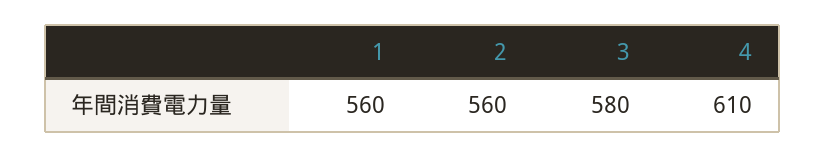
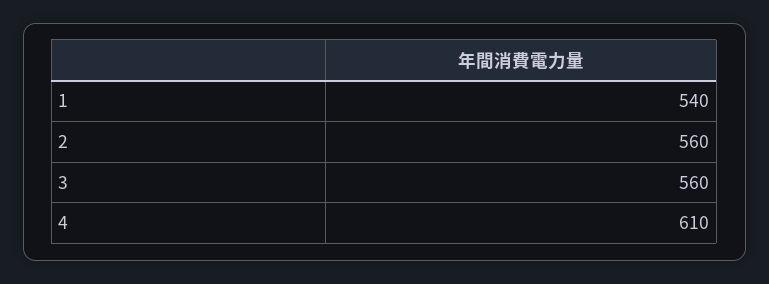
  {
-   "1": 560,
+   "1": 540,
    "2": 560,
-   "3": 580,
+   "3": 560,
    "4": 610
  }

